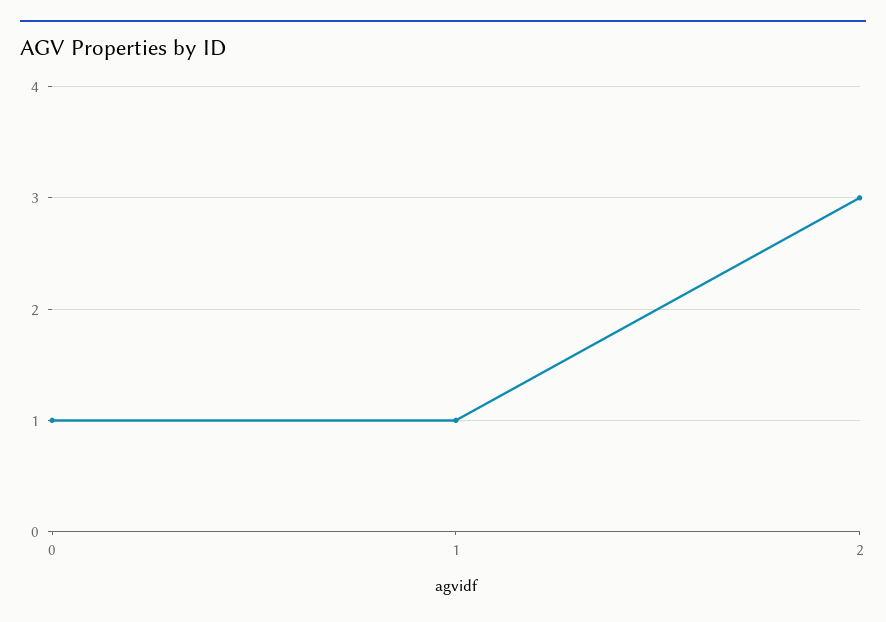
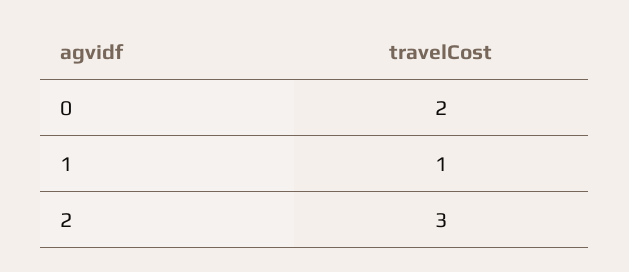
  {
-   "0": 1,
+   "0": 2,
    "1": 1,
    "2": 3
  }

